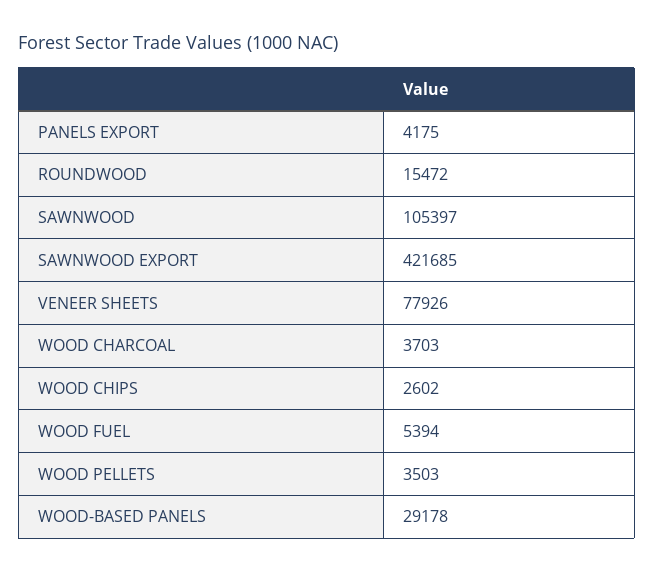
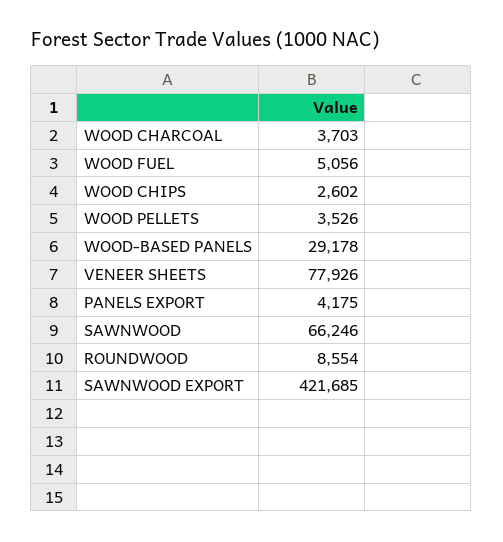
  {
    "PANELS EXPORT": 4175,
-   "ROUNDWOOD": 15472,
+   "ROUNDWOOD": 8554,
-   "SAWNWOOD": 105397,
+   "SAWNWOOD": 66246,
    "SAWNWOOD EXPORT": 421685,
    "VENEER SHEETS": 77926,
    "WOOD CHARCOAL": 3703,
    "WOOD CHIPS": 2602,
-   "WOOD FUEL": 5394,
+   "WOOD FUEL": 5056,
-   "WOOD PELLETS": 3503,
+   "WOOD PELLETS": 3526,
    "WOOD-BASED PANELS": 29178
  }

